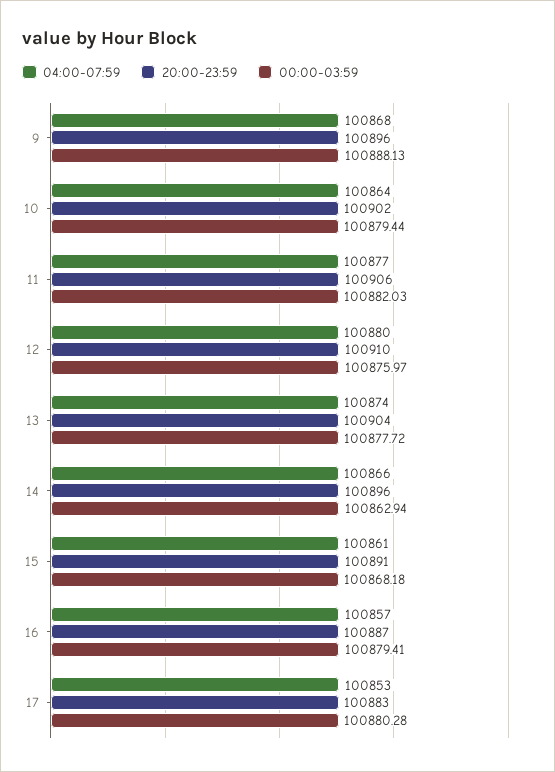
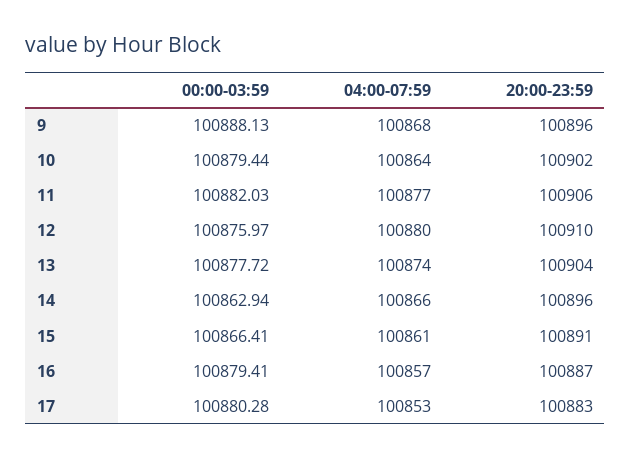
  {
    "04:00-07:59": {
      "9": 100868,
      "10": 100864,
      "11": 100877,
      "12": 100880,
      "13": 100874,
      "14": 100866,
      "15": 100861,
      "16": 100857,
      "17": 100853
    },
    "20:00-23:59": {
      "9": 100896,
      "10": 100902,
      "11": 100906,
      "12": 100910,
      "13": 100904,
      "14": 100896,
      "15": 100891,
      "16": 100887,
      "17": 100883
    },
    "00:00-03:59": {
      "9": 100888.13,
      "10": 100879.44,
      "11": 100882.03,
      "12": 100875.97,
      "13": 100877.72,
      "14": 100862.94,
-     "15": 100868.18,
+     "15": 100866.41,
      "16": 100879.41,
      "17": 100880.28
    }
  }

